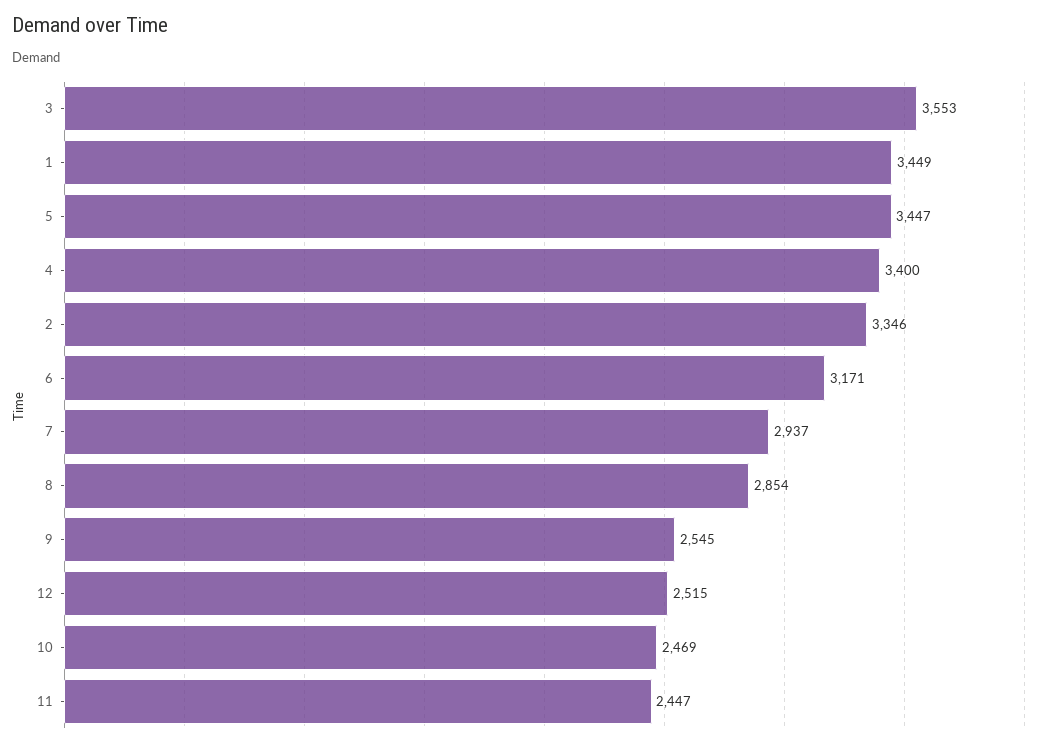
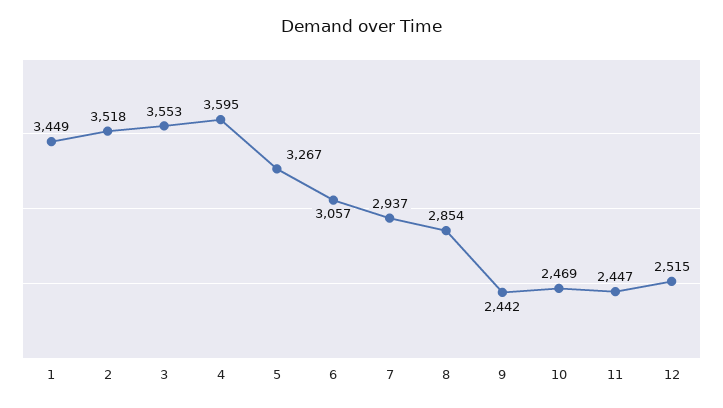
  {
    "3": 3553,
    "1": 3449,
-   "5": 3447,
+   "5": 3267,
-   "4": 3400,
+   "4": 3595,
-   "2": 3346,
+   "2": 3518,
-   "6": 3171,
+   "6": 3057,
    "7": 2937,
    "8": 2854,
-   "9": 2545,
+   "9": 2442,
    "12": 2515,
    "10": 2469,
    "11": 2447
  }

